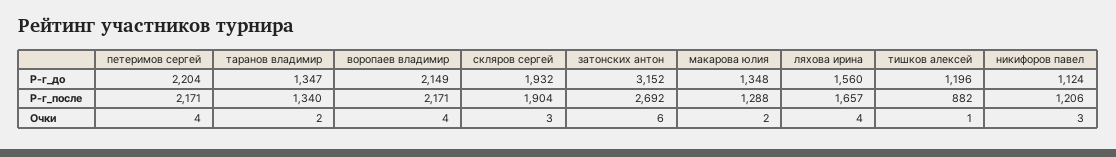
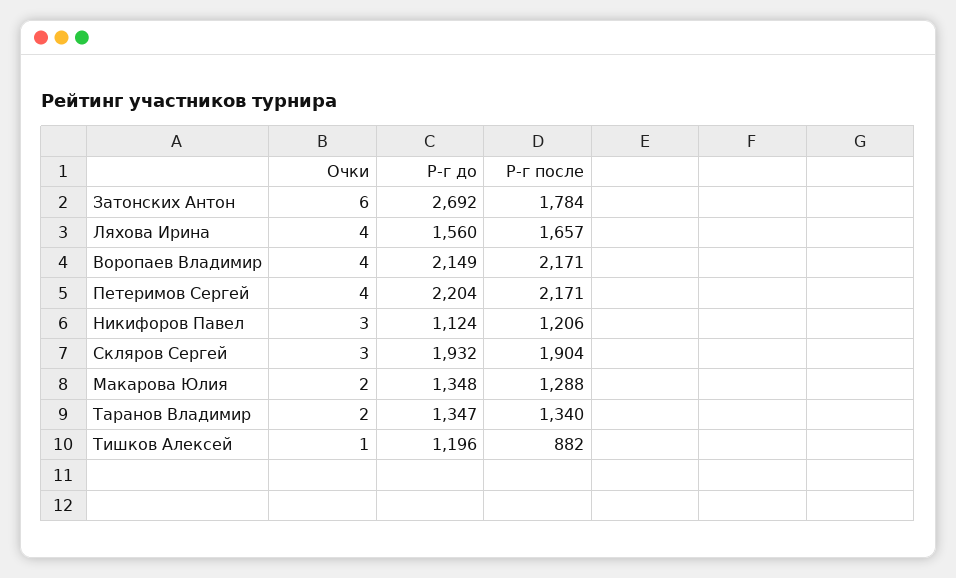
  {
    "петеримов сергей": {
      "Р-г_до": 2204,
      "Р-г_после": 2171,
      "Очки": 4
    },
    "таранов владимир": {
      "Р-г_до": 1347,
      "Р-г_после": 1340,
      "Очки": 2
    },
    "воропаев владимир": {
      "Р-г_до": 2149,
      "Р-г_после": 2171,
      "Очки": 4
    },
    "скляров сергей": {
      "Р-г_до": 1932,
      "Р-г_после": 1904,
      "Очки": 3
    },
    "затонских антон": {
-     "Р-г_до": 3152,
+     "Р-г_до": 2692,
-     "Р-г_после": 2692,
+     "Р-г_после": 1784,
      "Очки": 6
    },
    "макарова юлия": {
      "Р-г_до": 1348,
      "Р-г_после": 1288,
      "Очки": 2
    },
    "ляхова ирина": {
      "Р-г_до": 1560,
      "Р-г_после": 1657,
      "Очки": 4
    },
    "тишков алексей": {
      "Р-г_до": 1196,
      "Р-г_после": 882,
      "Очки": 1
    },
    "никифоров павел": {
      "Р-г_до": 1124,
      "Р-г_после": 1206,
      "Очки": 3
    }
  }

